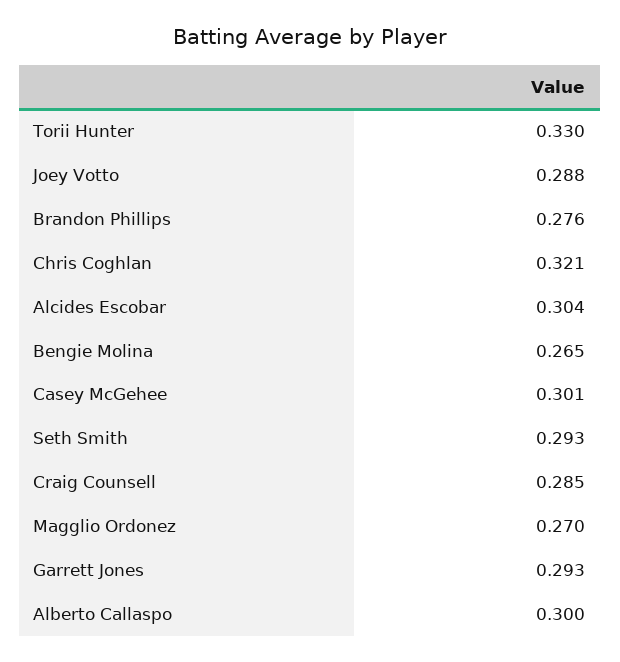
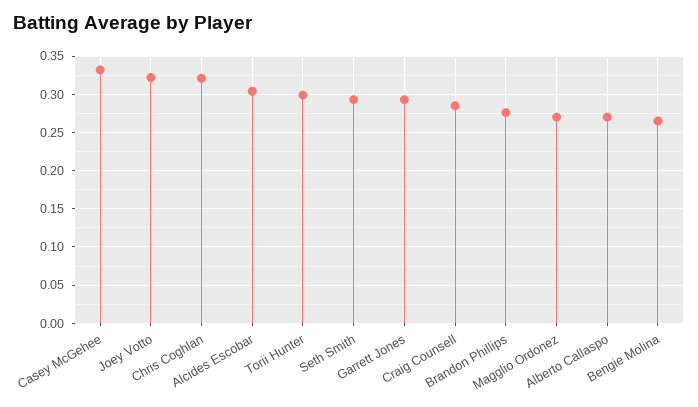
  {
-   "Torii Hunter": 0.33,
+   "Torii Hunter": 0.3,
-   "Joey Votto": 0.288,
+   "Joey Votto": 0.32,
    "Brandon Phillips": 0.276,
    "Chris Coghlan": 0.321,
    "Alcides Escobar": 0.304,
    "Bengie Molina": 0.265,
-   "Casey McGehee": 0.301,
+   "Casey McGehee": 0.33,
    "Seth Smith": 0.293,
    "Craig Counsell": 0.285,
    "Magglio Ordonez": 0.27,
    "Garrett Jones": 0.293,
-   "Alberto Callaspo": 0.3
+   "Alberto Callaspo": 0.27
  }

